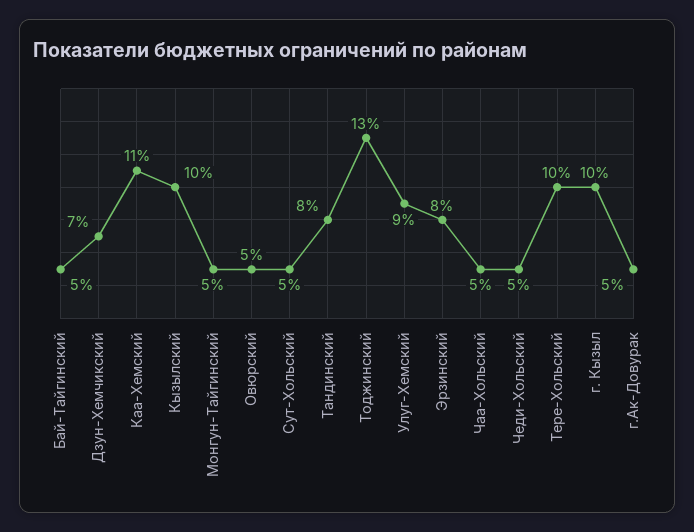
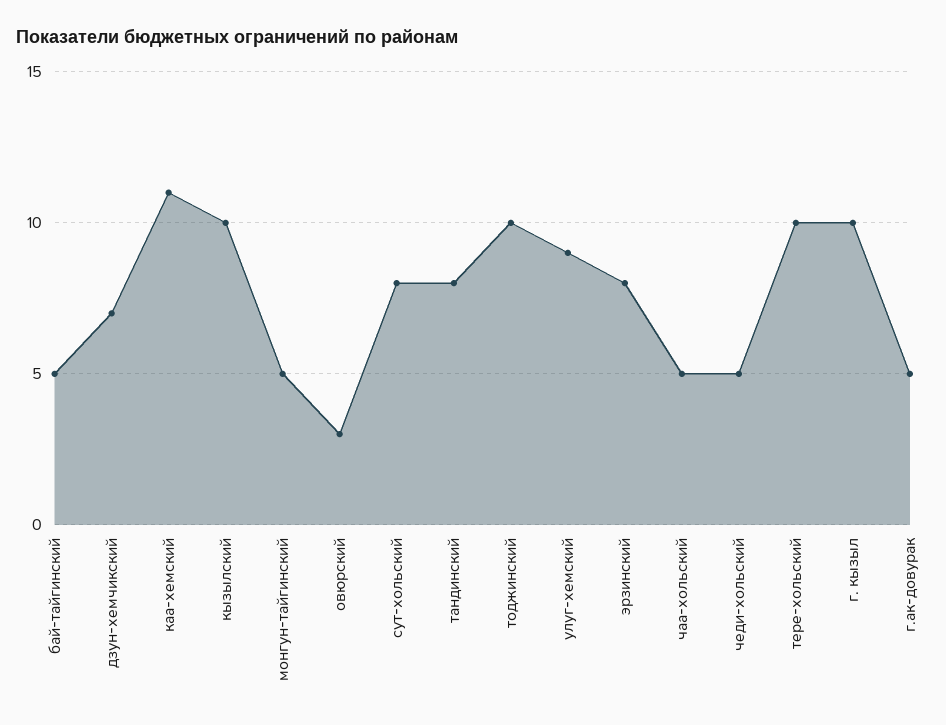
  {
    "Бай-Тайгинский": 5,
    "Дзун-Хемчикский": 7,
    "Каа-Хемский": 11,
    "Кызылский": 10,
    "Монгун-Тайгинский": 5,
-   "Овюрский": 5,
+   "Овюрский": 3,
-   "Сут-Хольский": 5,
+   "Сут-Хольский": 8,
    "Тандинский": 8,
-   "Тоджинский": 13,
+   "Тоджинский": 10,
    "Улуг-Хемский": 9,
    "Эрзинский": 8,
    "Чаа-Хольский": 5,
    "Чеди-Хольский": 5,
    "Тере-Хольский": 10,
    "г. Кызыл": 10,
    "г.Ак-Довурак": 5
  }

